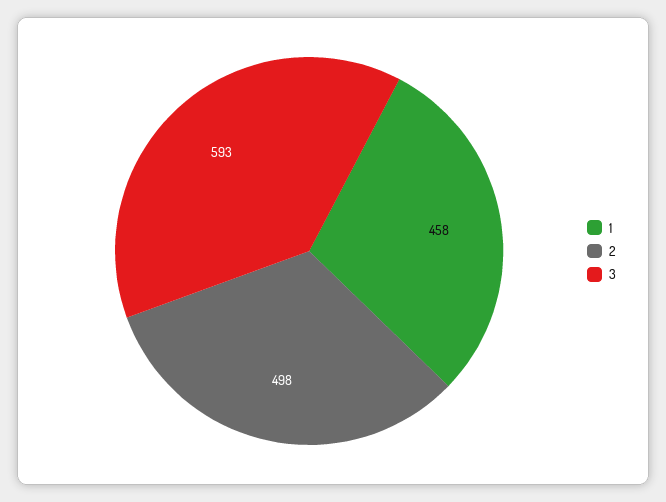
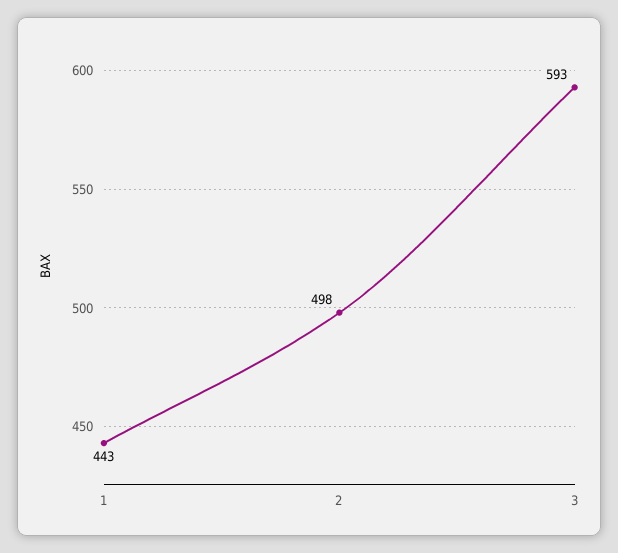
  {
-   "1": 458,
+   "1": 443,
    "2": 498,
    "3": 593
  }

